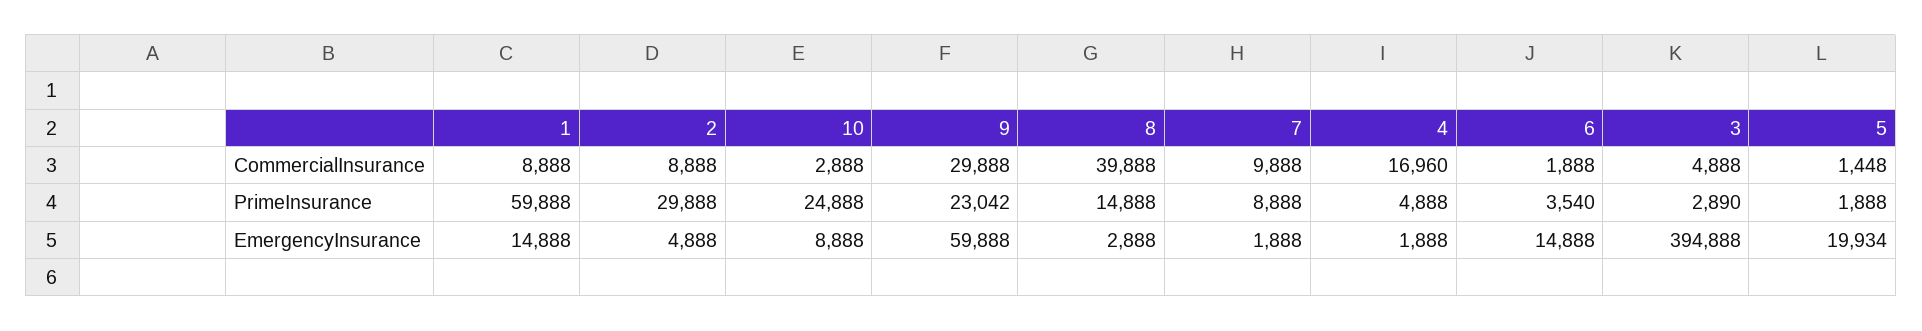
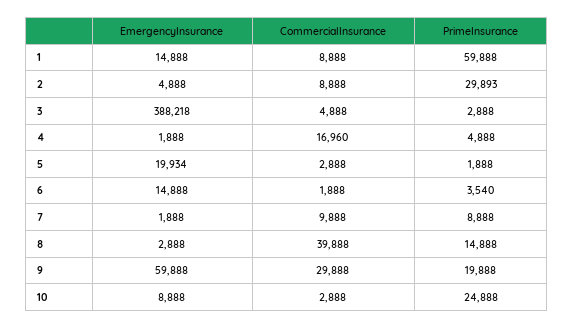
  {
    "1": {
      "CommercialInsurance": 8888,
      "PrimeInsurance": 59888,
      "EmergencyInsurance": 14888
    },
    "2": {
      "CommercialInsurance": 8888,
-     "PrimeInsurance": 29888,
+     "PrimeInsurance": 29893,
      "EmergencyInsurance": 4888
    },
    "10": {
      "CommercialInsurance": 2888,
      "PrimeInsurance": 24888,
      "EmergencyInsurance": 8888
    },
    "9": {
      "CommercialInsurance": 29888,
-     "PrimeInsurance": 23042,
+     "PrimeInsurance": 19888,
      "EmergencyInsurance": 59888
    },
    "8": {
      "CommercialInsurance": 39888,
      "PrimeInsurance": 14888,
      "EmergencyInsurance": 2888
    },
    "7": {
      "CommercialInsurance": 9888,
      "PrimeInsurance": 8888,
      "EmergencyInsurance": 1888
    },
    "4": {
      "CommercialInsurance": 16960,
      "PrimeInsurance": 4888,
      "EmergencyInsurance": 1888
    },
    "6": {
      "CommercialInsurance": 1888,
      "PrimeInsurance": 3540,
      "EmergencyInsurance": 14888
    },
    "3": {
      "CommercialInsurance": 4888,
-     "PrimeInsurance": 2890,
+     "PrimeInsurance": 2888,
-     "EmergencyInsurance": 394888
+     "EmergencyInsurance": 388218
    },
    "5": {
-     "CommercialInsurance": 1448,
+     "CommercialInsurance": 2888,
      "PrimeInsurance": 1888,
      "EmergencyInsurance": 19934
    }
  }

